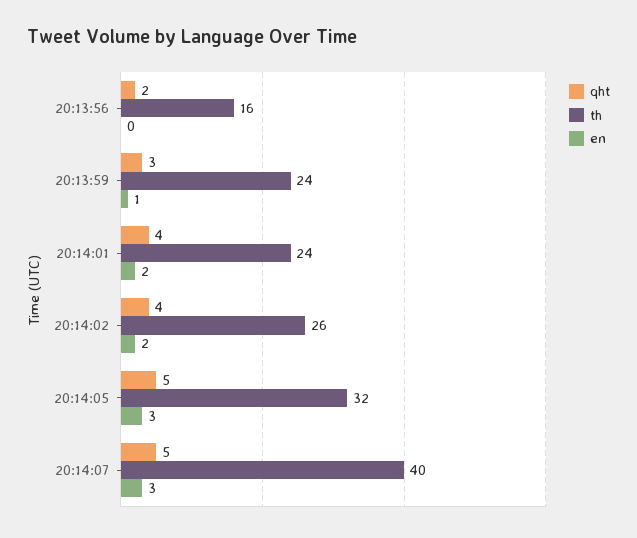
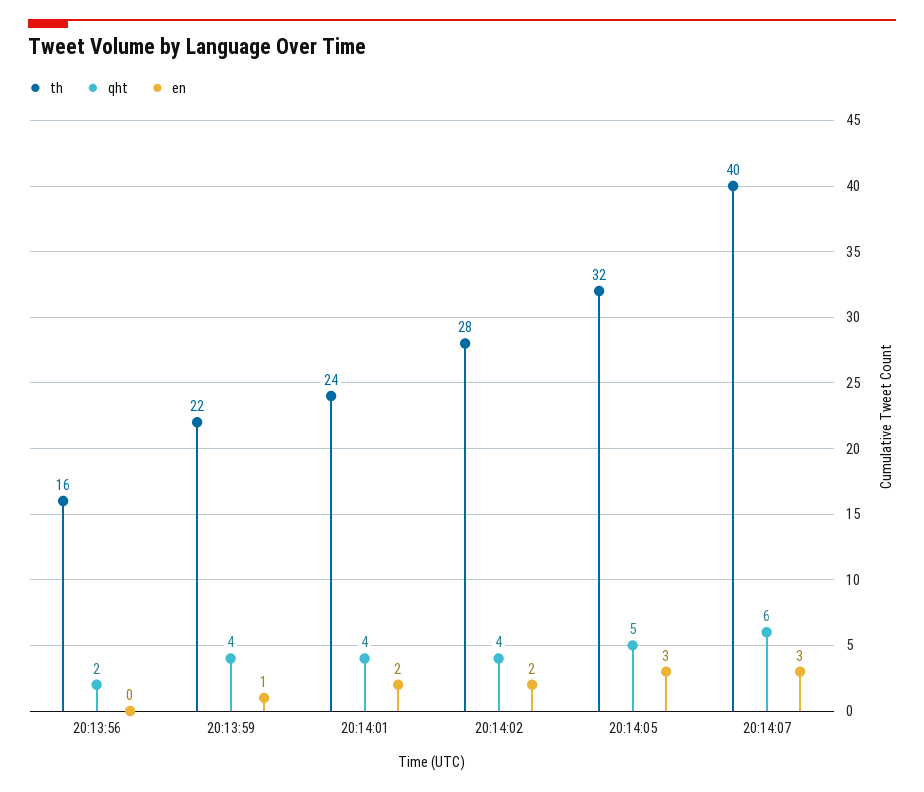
  {
    "qht": {
      "20:13:56": 2,
-     "20:13:59": 3,
+     "20:13:59": 4,
      "20:14:01": 4,
      "20:14:02": 4,
      "20:14:05": 5,
-     "20:14:07": 5
+     "20:14:07": 6
    },
    "th": {
      "20:13:56": 16,
-     "20:13:59": 24,
+     "20:13:59": 22,
      "20:14:01": 24,
-     "20:14:02": 26,
+     "20:14:02": 28,
      "20:14:05": 32,
      "20:14:07": 40
    },
    "en": {
      "20:13:56": 0,
      "20:13:59": 1,
      "20:14:01": 2,
      "20:14:02": 2,
      "20:14:05": 3,
      "20:14:07": 3
    }
  }

